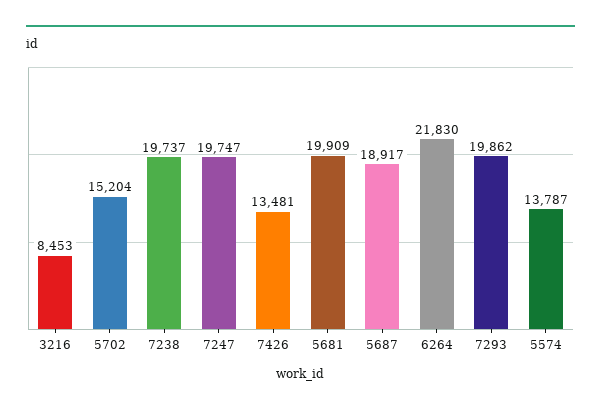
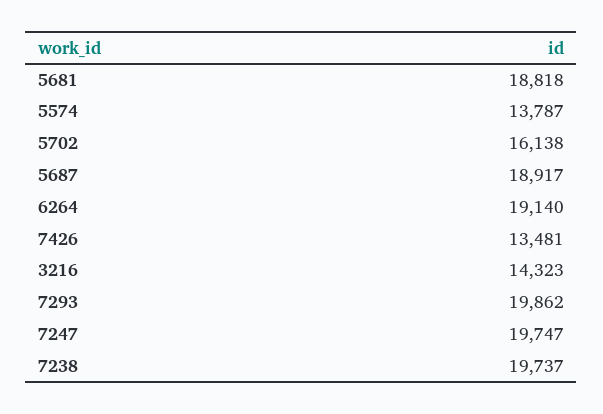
  {
-   "3216": 8453,
+   "3216": 14323,
-   "5702": 15204,
+   "5702": 16138,
    "7238": 19737,
    "7247": 19747,
    "7426": 13481,
-   "5681": 19909,
+   "5681": 18818,
    "5687": 18917,
-   "6264": 21830,
+   "6264": 19140,
    "7293": 19862,
    "5574": 13787
  }

